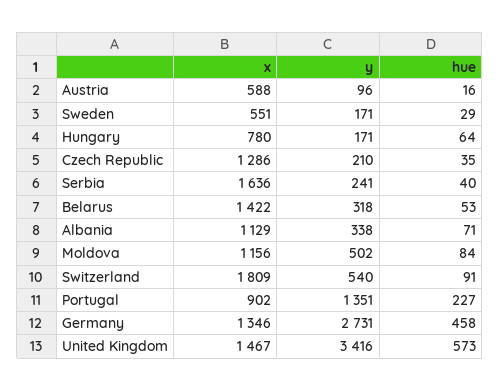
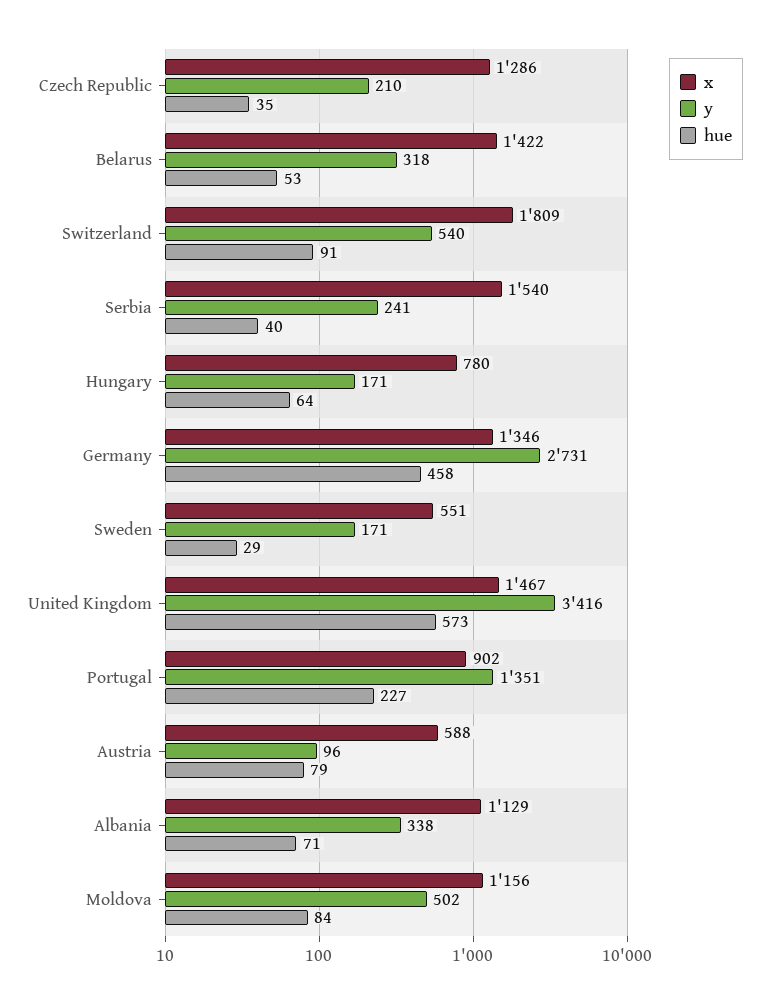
  {
    "x": {
      "Austria": 588,
      "Sweden": 551,
      "Hungary": 780,
      "Czech Republic": 1286,
-     "Serbia": 1636,
+     "Serbia": 1540,
      "Belarus": 1422,
      "Albania": 1129,
      "Moldova": 1156,
      "Switzerland": 1809,
      "Portugal": 902,
      "Germany": 1346,
      "United Kingdom": 1467
    },
    "y": {
      "Austria": 96,
      "Sweden": 171,
      "Hungary": 171,
      "Czech Republic": 210,
      "Serbia": 241,
      "Belarus": 318,
      "Albania": 338,
      "Moldova": 502,
      "Switzerland": 540,
      "Portugal": 1351,
      "Germany": 2731,
      "United Kingdom": 3416
    },
    "hue": {
-     "Austria": 16,
+     "Austria": 79,
      "Sweden": 29,
      "Hungary": 64,
      "Czech Republic": 35,
      "Serbia": 40,
      "Belarus": 53,
      "Albania": 71,
      "Moldova": 84,
      "Switzerland": 91,
      "Portugal": 227,
      "Germany": 458,
      "United Kingdom": 573
    }
  }

